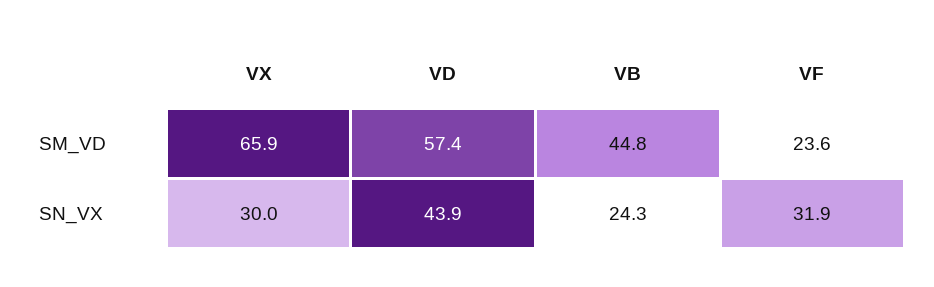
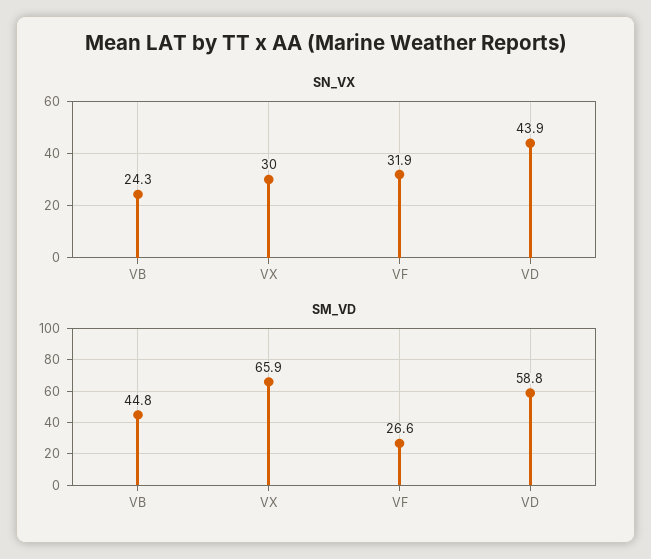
  {
    "SM_VD": {
      "VX": 65.9,
-     "VD": 57.4,
+     "VD": 58.8,
      "VB": 44.8,
-     "VF": 23.6
+     "VF": 26.6
    },
    "SN_VX": {
      "VX": 30,
      "VD": 43.9,
      "VB": 24.3,
      "VF": 31.9
    }
  }

